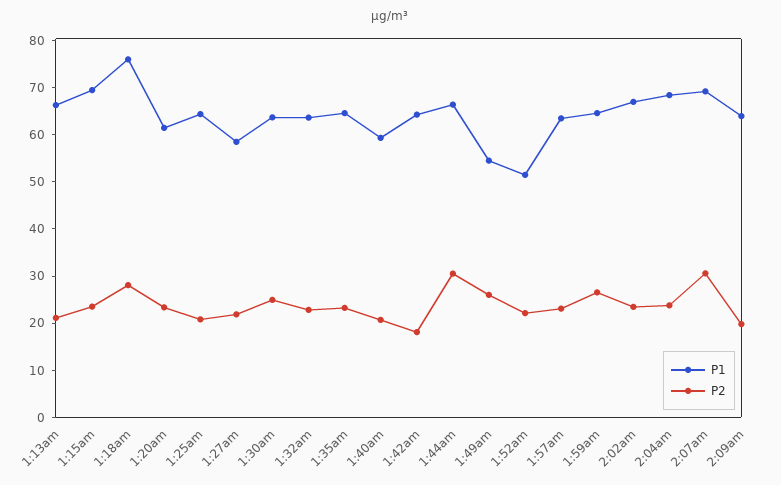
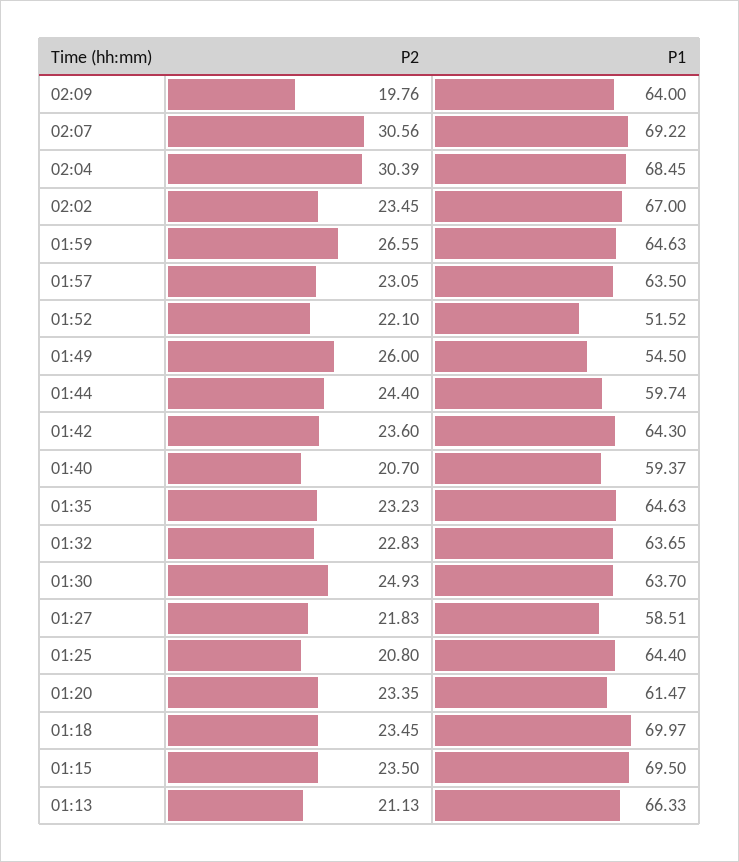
  {
    "P1": {
      "1:13am": 66.33,
      "1:15am": 69.5,
-     "1:18am": 76,
+     "1:18am": 69.97,
      "1:20am": 61.47,
      "1:25am": 64.4,
      "1:27am": 58.51,
      "1:30am": 63.7,
      "1:32am": 63.65,
      "1:35am": 64.63,
      "1:40am": 59.37,
      "1:42am": 64.3,
-     "1:44am": 66,
+     "1:44am": 59.74,
      "1:49am": 54.5,
      "1:52am": 51.52,
      "1:57am": 63.5,
      "1:59am": 64.63,
      "2:02am": 67,
      "2:04am": 68.45,
      "2:07am": 69.22,
      "2:09am": 64
    },
    "P2": {
      "1:13am": 21.13,
      "1:15am": 23.5,
-     "1:18am": 28,
+     "1:18am": 23.45,
      "1:20am": 23.35,
      "1:25am": 20.8,
      "1:27am": 21.83,
      "1:30am": 24.93,
      "1:32am": 22.83,
      "1:35am": 23.23,
      "1:40am": 20.7,
-     "1:42am": 18,
+     "1:42am": 23.6,
-     "1:44am": 30,
+     "1:44am": 24.4,
      "1:49am": 26,
      "1:52am": 22.1,
      "1:57am": 23.05,
      "1:59am": 26.55,
      "2:02am": 23.45,
-     "2:04am": 24,
+     "2:04am": 30.39,
      "2:07am": 30.56,
      "2:09am": 19.76
    }
  }

